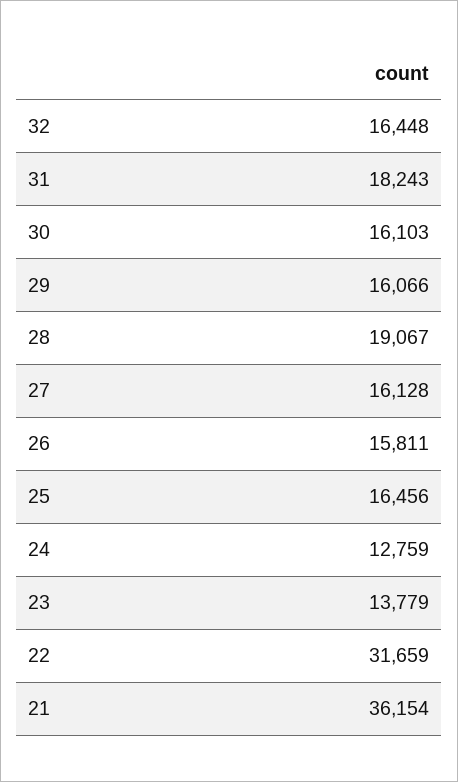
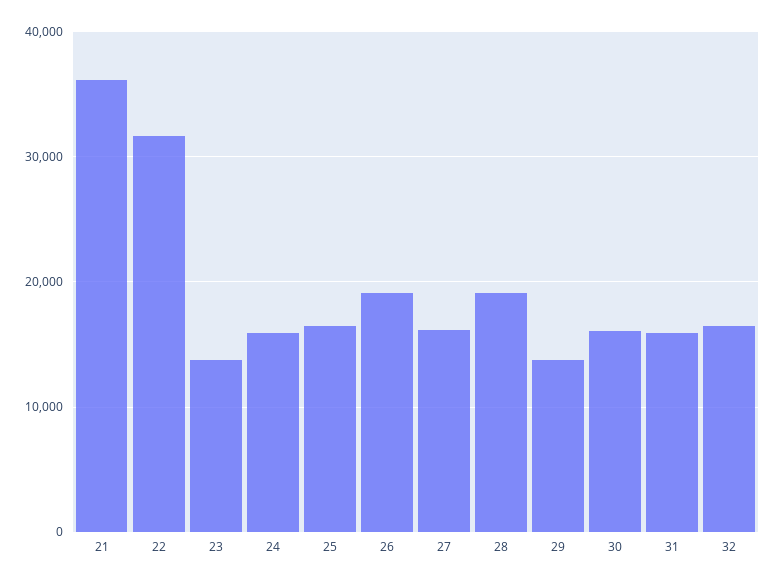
  {
    "32": 16448,
-   "31": 18243,
+   "31": 16000,
    "30": 16103,
-   "29": 16066,
+   "29": 14000,
    "28": 19067,
    "27": 16128,
-   "26": 15811,
+   "26": 19000,
    "25": 16456,
-   "24": 12759,
+   "24": 16000,
    "23": 13779,
    "22": 31659,
    "21": 36154
  }

